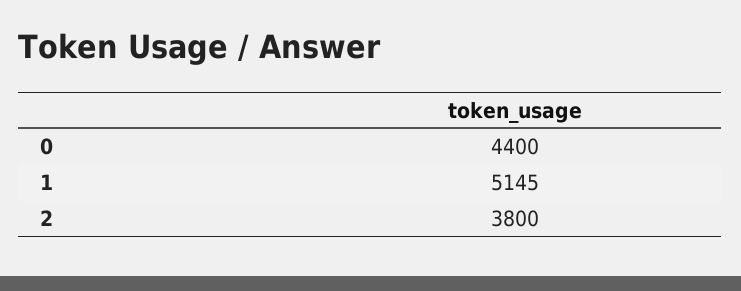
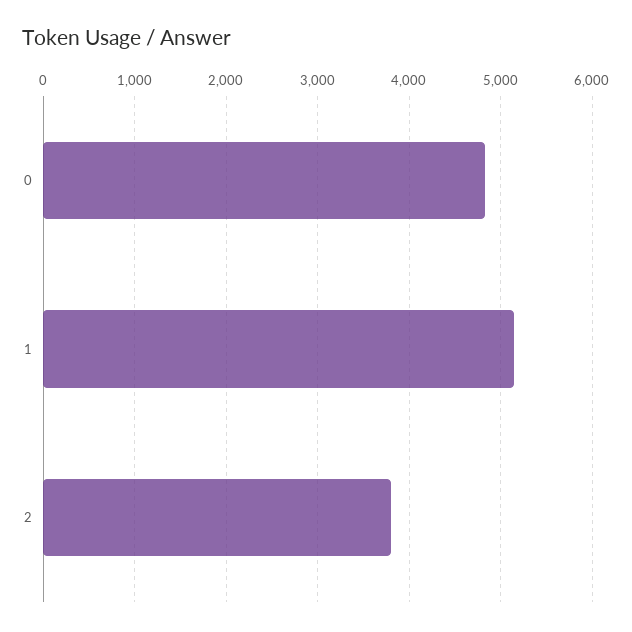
  {
-   "0": 4400,
+   "0": 4800,
    "1": 5145,
    "2": 3800
  }

